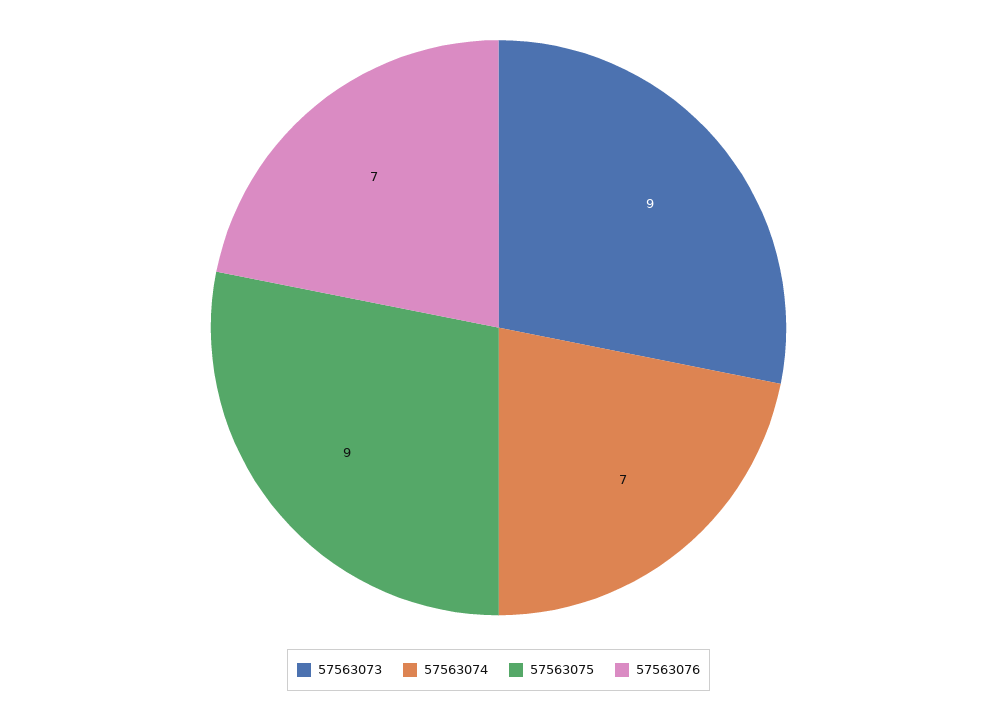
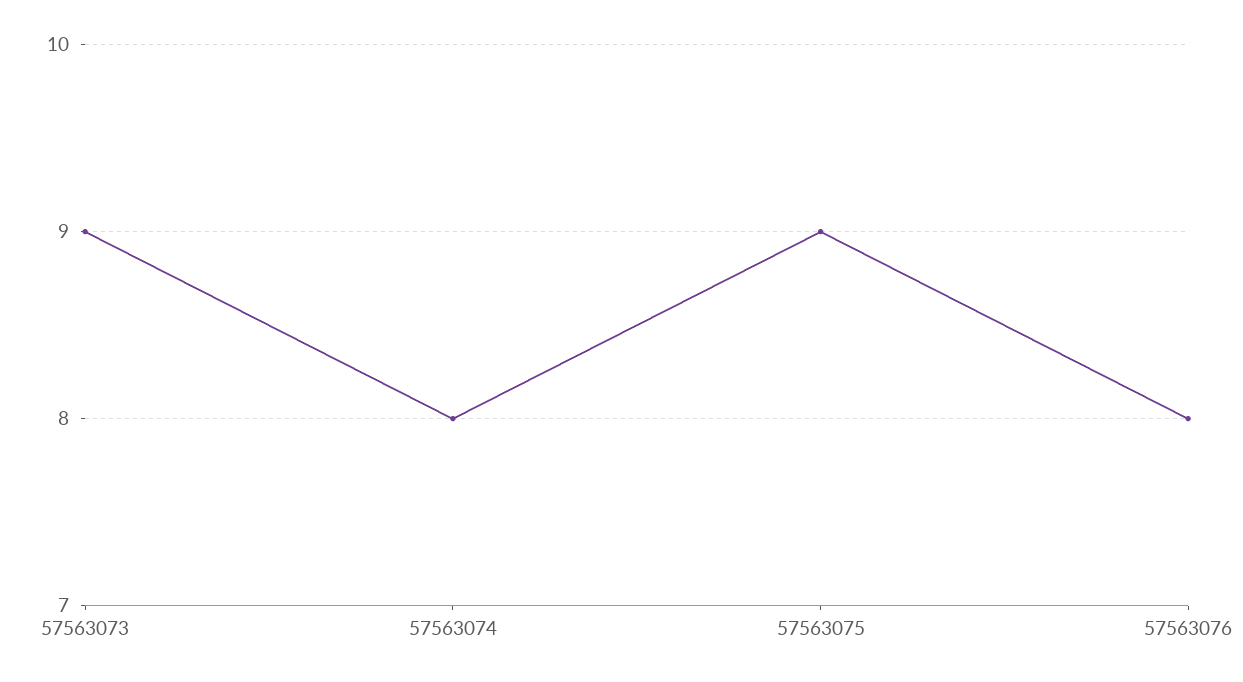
  {
    "57563073": 9,
-   "57563074": 7,
+   "57563074": 8,
    "57563075": 9,
-   "57563076": 7
+   "57563076": 8
  }

